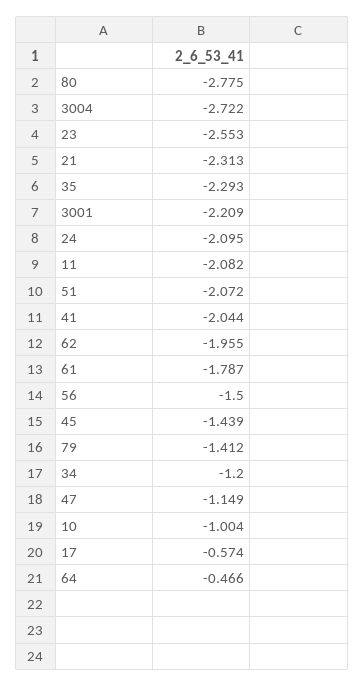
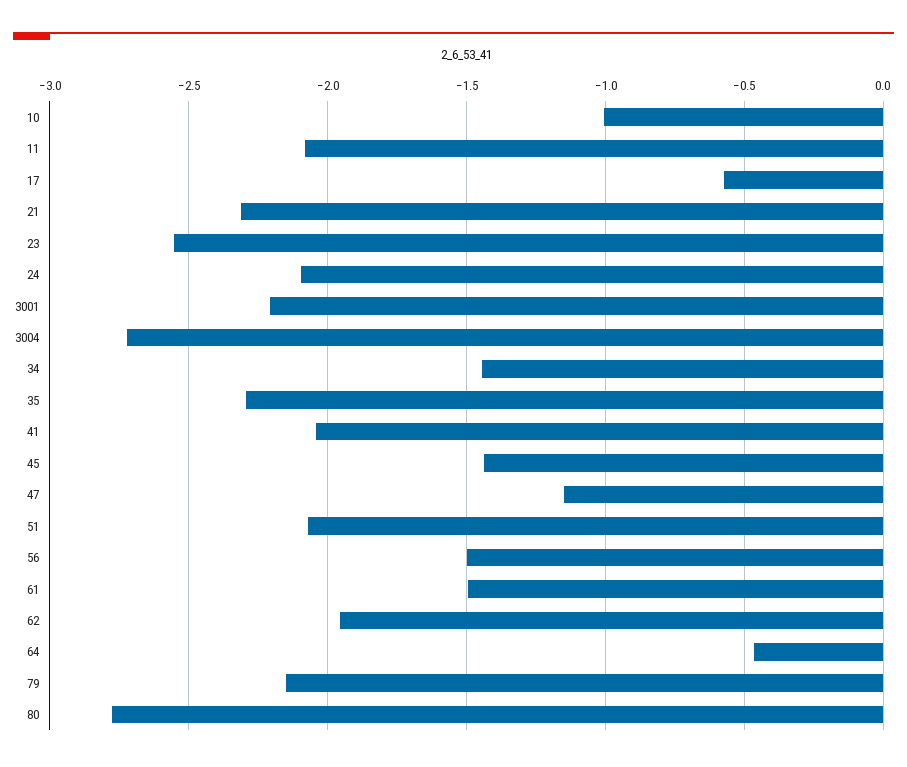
  {
    "80": -2.775,
    "3004": -2.722,
    "23": -2.553,
    "21": -2.313,
    "35": -2.293,
    "3001": -2.209,
    "24": -2.095,
    "11": -2.082,
    "51": -2.072,
    "41": -2.044,
    "62": -1.955,
-   "61": -1.787,
+   "61": -1.5,
    "56": -1.5,
    "45": -1.439,
-   "79": -1.412,
+   "79": -2.15,
-   "34": -1.2,
+   "34": -1.45,
    "47": -1.149,
    "10": -1.004,
    "17": -0.574,
    "64": -0.466
  }

